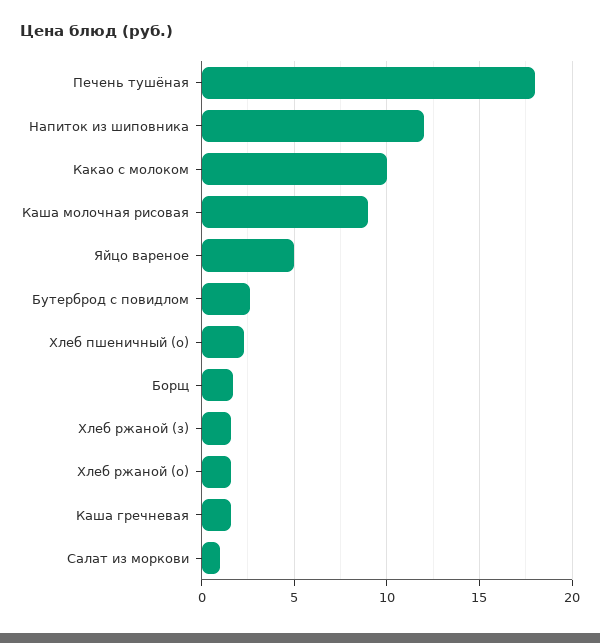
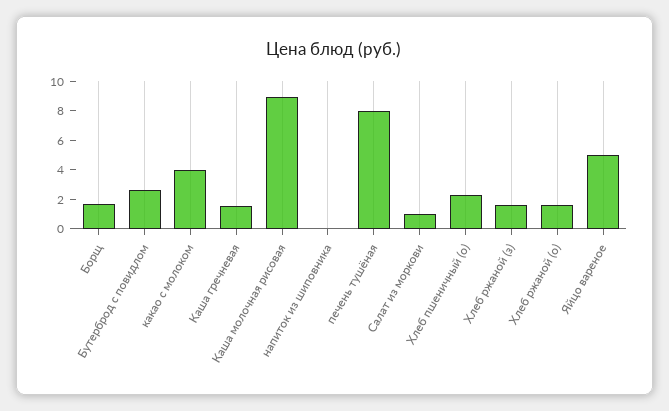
  {
-   "Печень тушёная": 18,
+   "Печень тушёная": 8,
-   "Напиток из шиповника": 12,
+   "Напиток из шиповника": 0,
-   "Какао с молоком": 10,
+   "Какао с молоком": 4,
    "Каша молочная рисовая": 9,
    "Яйцо вареное": 5,
    "Бутерброд с повидлом": 2.5,
    "Хлеб пшеничный (о)": 2.5,
    "Борщ": 1.5,
    "Хлеб ржаной (з)": 1.5,
    "Хлеб ржаной (о)": 1.5,
    "Каша гречневая": 1.5,
    "Салат из моркови": 1
  }

